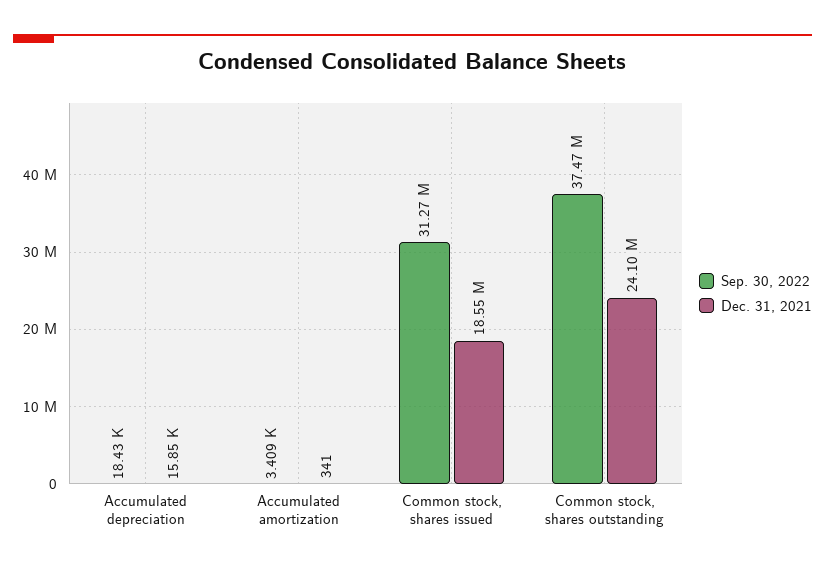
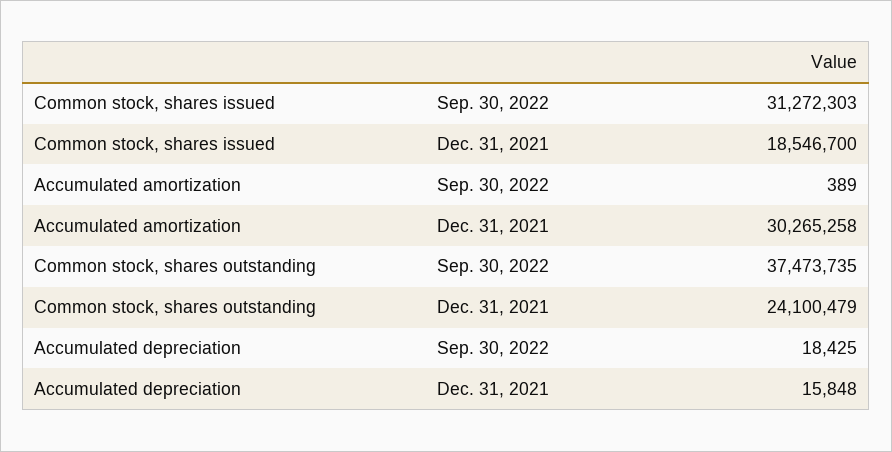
  {
    "Sep. 30, 2022": {
      "Accumulated depreciation": 18425,
-     "Accumulated amortization": 3409,
+     "Accumulated amortization": 389,
      "Common stock, shares issued": 31272303,
      "Common stock, shares outstanding": 37473735
    },
    "Dec. 31, 2021": {
      "Accumulated depreciation": 15848,
-     "Accumulated amortization": 341,
+     "Accumulated amortization": 30265258,
      "Common stock, shares issued": 18546700,
      "Common stock, shares outstanding": 24100479
    }
  }

